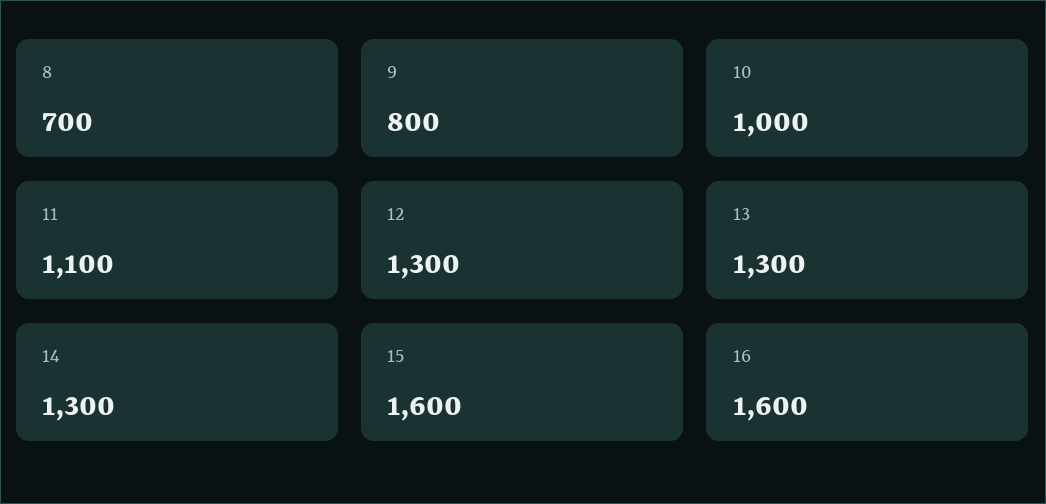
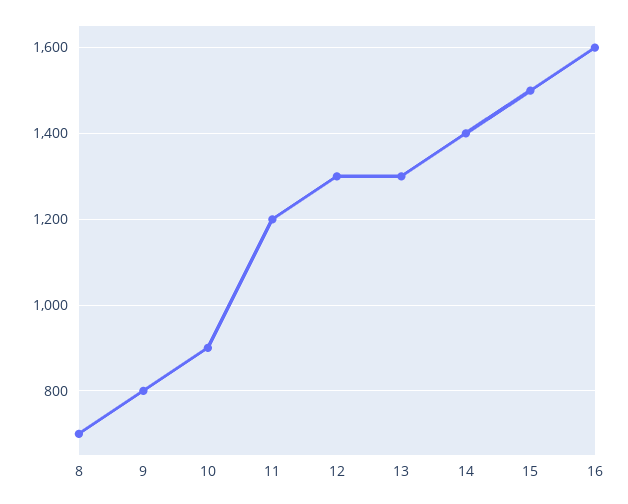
  {
    "8": 700,
    "9": 800,
-   "10": 1000,
+   "10": 900,
-   "11": 1100,
+   "11": 1200,
    "12": 1300,
    "13": 1300,
-   "14": 1300,
+   "14": 1400,
-   "15": 1600,
+   "15": 1500,
    "16": 1600
  }

